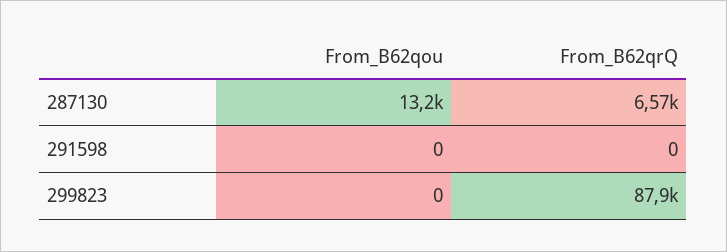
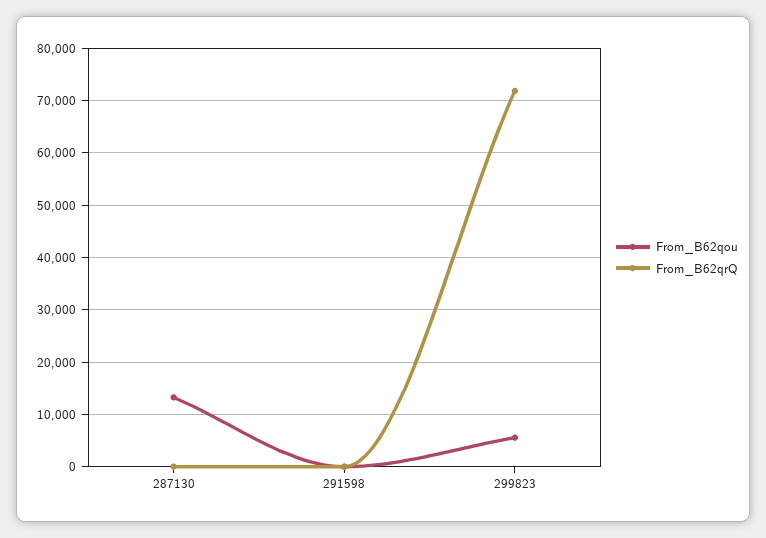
  {
    "From_B62qou": {
      "287130": 13200,
      "291598": 0,
-     "299823": 0
+     "299823": 6000
    },
    "From_B62qrQ": {
-     "287130": 6570,
+     "287130": 0,
      "291598": 0,
-     "299823": 87900
+     "299823": 72000
    }
  }

